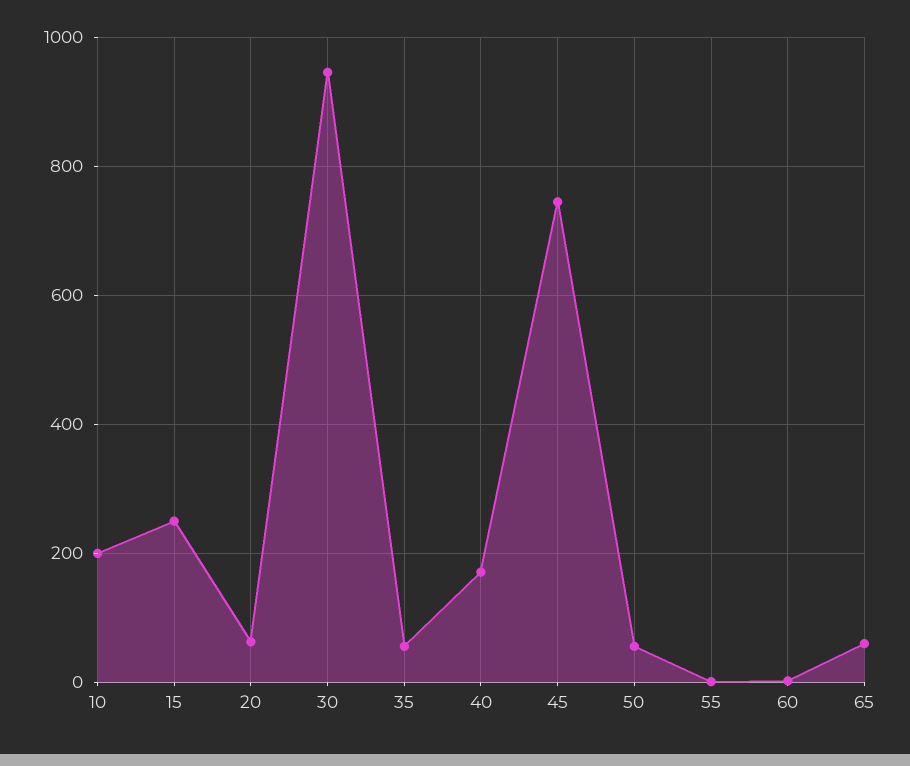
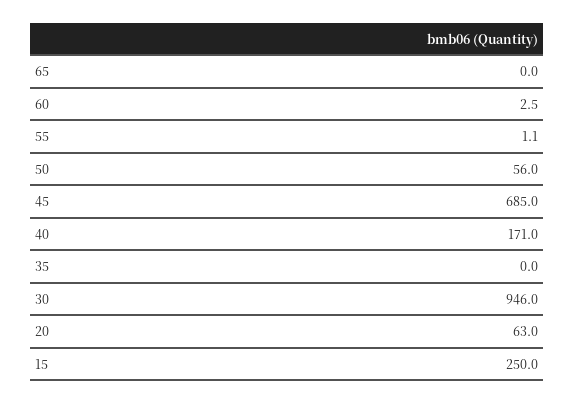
  {
-   "10": 200,
    "15": 250,
    "20": 63,
    "30": 946,
-   "35": 60,
+   "35": 0,
    "40": 171,
-   "45": 740,
+   "45": 685,
    "50": 56,
    "55": 1.1,
    "60": 2.5,
-   "65": 60
+   "65": 0
  }

